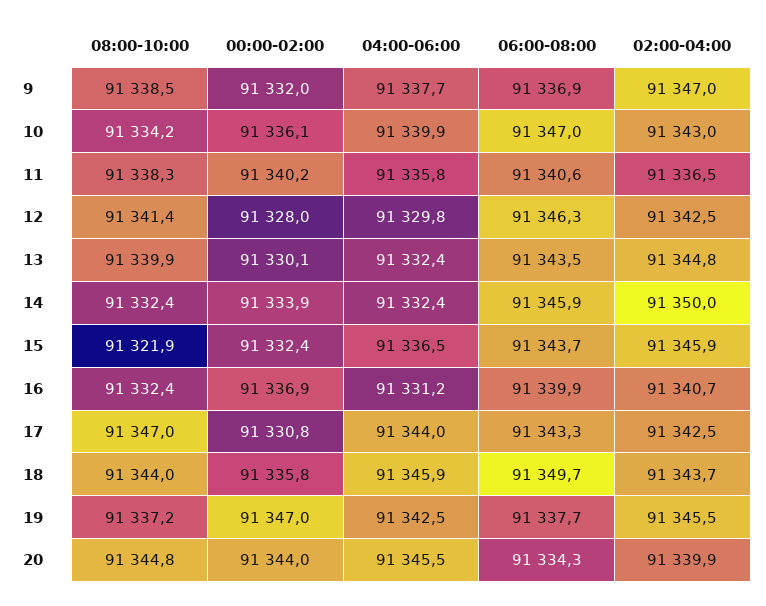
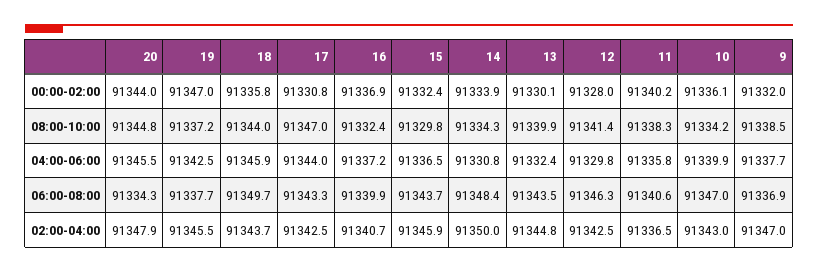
  {
    "08:00-10:00": {
      "9": 91338.5,
      "10": 91334.2,
      "11": 91338.3,
      "12": 91341.4,
      "13": 91339.9,
-     "14": 91332.4,
+     "14": 91334.3,
-     "15": 91321.9,
+     "15": 91329.8,
      "16": 91332.4,
      "17": 91347,
      "18": 91344,
      "19": 91337.2,
      "20": 91344.8
    },
    "00:00-02:00": {
      "9": 91332,
      "10": 91336.1,
      "11": 91340.2,
      "12": 91328,
      "13": 91330.1,
      "14": 91333.9,
      "15": 91332.4,
      "16": 91336.9,
      "17": 91330.8,
      "18": 91335.8,
      "19": 91347,
      "20": 91344
    },
    "04:00-06:00": {
      "9": 91337.7,
      "10": 91339.9,
      "11": 91335.8,
      "12": 91329.8,
      "13": 91332.4,
-     "14": 91332.4,
+     "14": 91330.8,
      "15": 91336.5,
-     "16": 91331.2,
+     "16": 91337.2,
      "17": 91344,
      "18": 91345.9,
      "19": 91342.5,
      "20": 91345.5
    },
    "06:00-08:00": {
      "9": 91336.9,
      "10": 91347,
      "11": 91340.6,
      "12": 91346.3,
      "13": 91343.5,
-     "14": 91345.9,
+     "14": 91348.4,
      "15": 91343.7,
      "16": 91339.9,
      "17": 91343.3,
      "18": 91349.7,
      "19": 91337.7,
      "20": 91334.3
    },
    "02:00-04:00": {
      "9": 91347,
      "10": 91343,
      "11": 91336.5,
      "12": 91342.5,
      "13": 91344.8,
      "14": 91350,
      "15": 91345.9,
      "16": 91340.7,
      "17": 91342.5,
      "18": 91343.7,
      "19": 91345.5,
-     "20": 91339.9
+     "20": 91347.9
    }
  }

